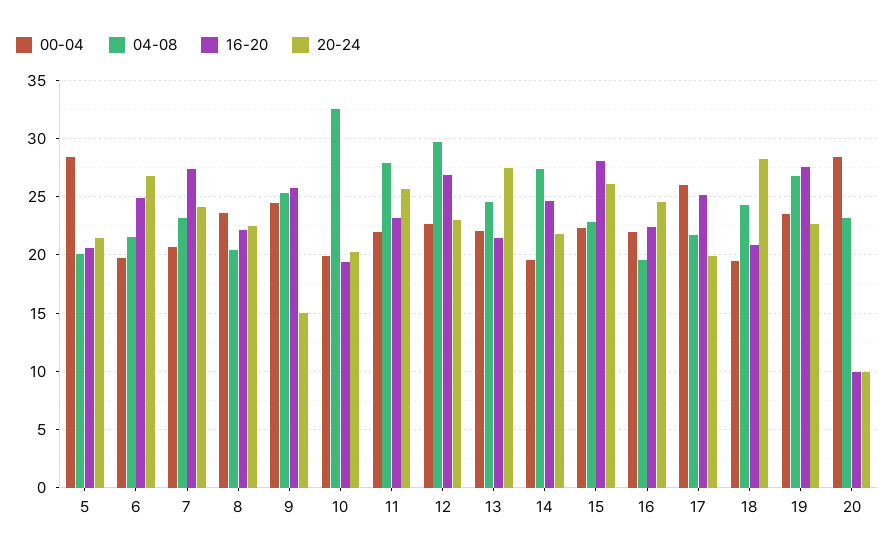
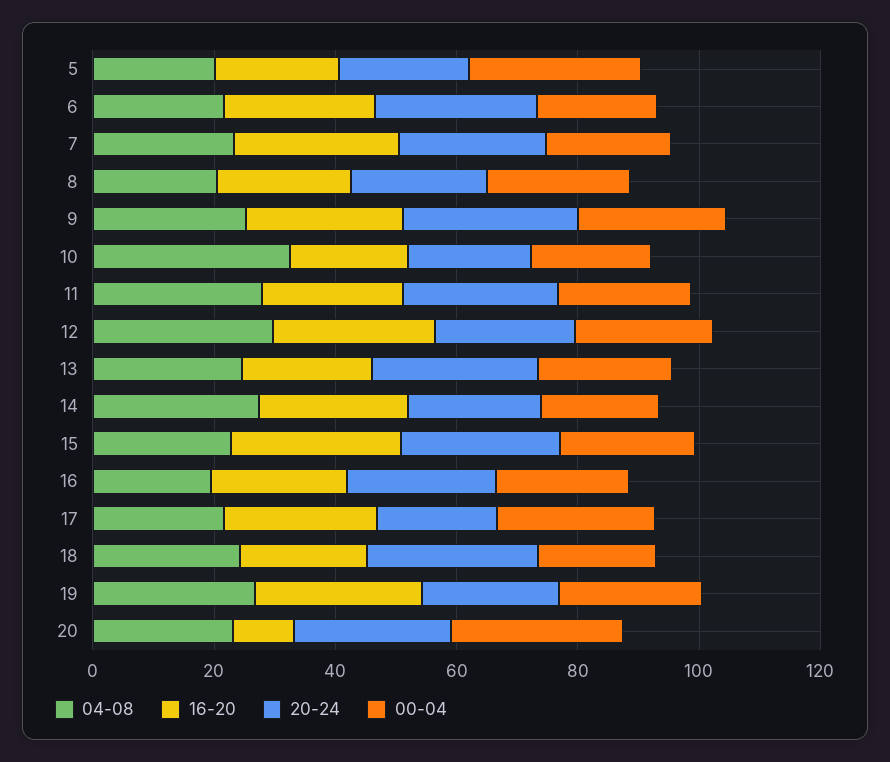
  {
    "00-04": {
      "5": 28,
      "6": 20,
      "7": 21,
      "8": 24,
      "9": 24,
      "10": 20,
      "11": 22,
      "12": 23,
      "13": 22,
      "14": 20,
      "15": 22,
      "16": 22,
      "17": 26,
      "18": 19,
      "19": 24,
      "20": 28
    },
    "04-08": {
      "5": 20,
      "6": 22,
      "7": 23,
      "8": 20,
      "9": 25,
      "10": 33,
      "11": 28,
      "12": 30,
      "13": 25,
      "14": 27,
      "15": 23,
      "16": 20,
      "17": 22,
      "18": 24,
      "19": 27,
      "20": 23
    },
    "16-20": {
      "5": 21,
      "6": 25,
      "7": 27,
      "8": 22,
      "9": 26,
      "10": 19,
      "11": 23,
      "12": 27,
      "13": 21,
      "14": 25,
      "15": 28,
      "16": 22,
      "17": 25,
      "18": 21,
      "19": 28,
      "20": 10
    },
    "20-24": {
      "5": 21,
      "6": 27,
      "7": 24,
      "8": 22,
-     "9": 15,
+     "9": 30,
      "10": 20,
      "11": 26,
      "12": 23,
      "13": 27,
      "14": 22,
      "15": 26,
      "16": 25,
      "17": 20,
      "18": 28,
      "19": 23,
-     "20": 10
+     "20": 25
    }
  }

